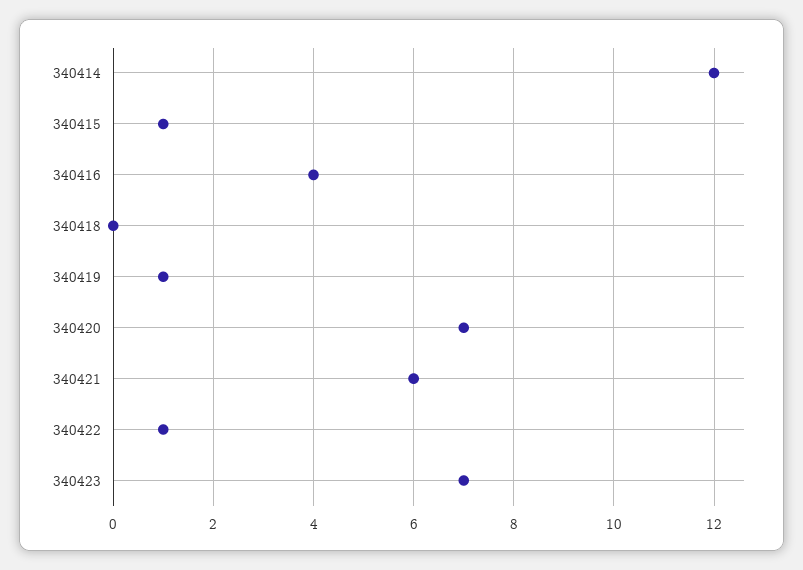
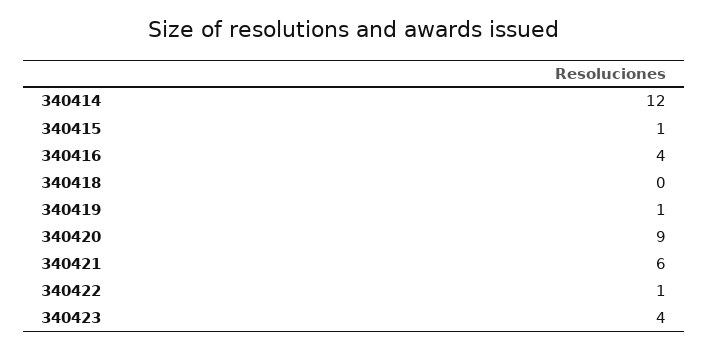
  {
    "340414": 12,
    "340415": 1,
    "340416": 4,
    "340418": 0,
    "340419": 1,
-   "340420": 7,
+   "340420": 9,
    "340421": 6,
    "340422": 1,
-   "340423": 7
+   "340423": 4
  }

